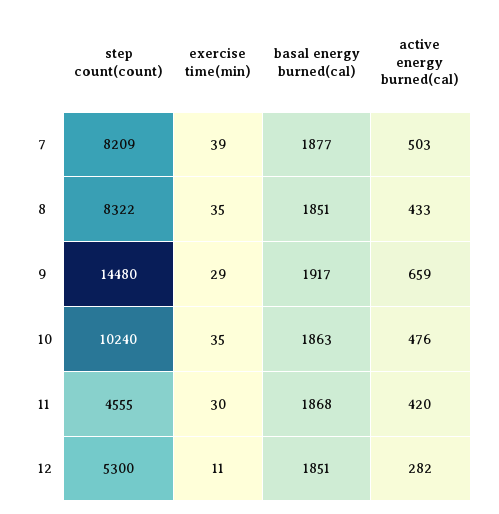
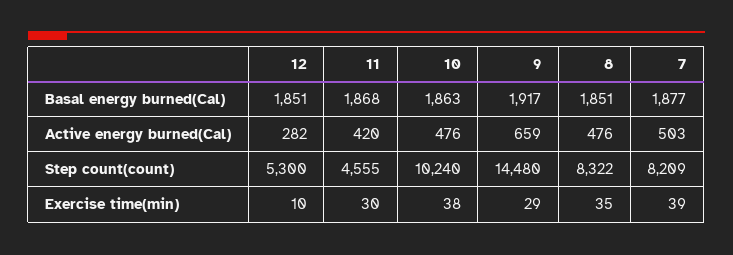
  {
    "step count(count)": {
      "7": 8209,
      "8": 8322,
      "9": 14480,
      "10": 10240,
      "11": 4555,
      "12": 5300
    },
    "exercise time(min)": {
      "7": 39,
      "8": 35,
      "9": 29,
-     "10": 35,
+     "10": 38,
      "11": 30,
-     "12": 11
+     "12": 10
    },
    "basal energy burned(cal)": {
      "7": 1877,
      "8": 1851,
      "9": 1917,
      "10": 1863,
      "11": 1868,
      "12": 1851
    },
    "active energy burned(cal)": {
      "7": 503,
-     "8": 433,
+     "8": 476,
      "9": 659,
      "10": 476,
      "11": 420,
      "12": 282
    }
  }

